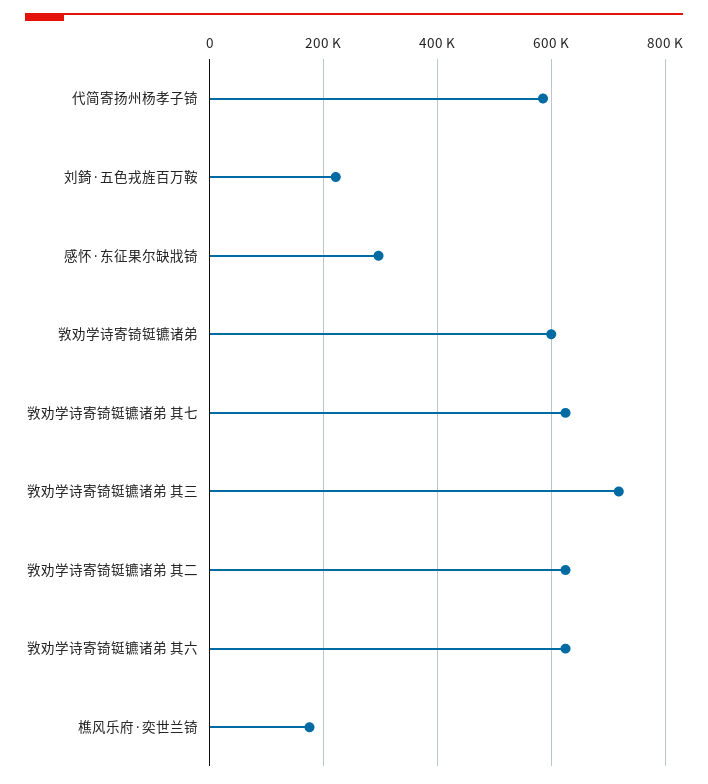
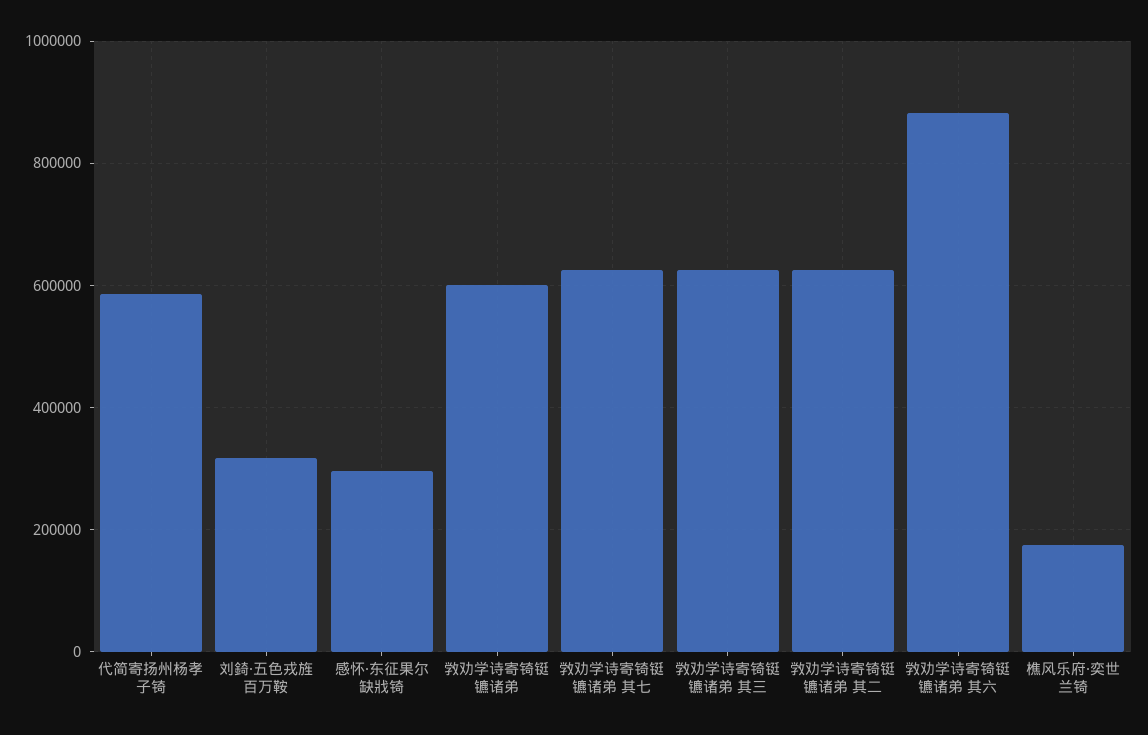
  {
    "代简寄扬州杨孝子锜": 580000,
-   "刘錡·五色戎旌百万鞍": 220000,
+   "刘錡·五色戎旌百万鞍": 320000,
    "感怀·东征果尔缺戕锜": 300000,
    "敩劝学诗寄锜铤镳诸弟": 600000,
    "敩劝学诗寄锜铤镳诸弟 其七": 620000,
-   "敩劝学诗寄锜铤镳诸弟 其三": 720000,
+   "敩劝学诗寄锜铤镳诸弟 其三": 620000,
    "敩劝学诗寄锜铤镳诸弟 其二": 620000,
-   "敩劝学诗寄锜铤镳诸弟 其六": 620000,
+   "敩劝学诗寄锜铤镳诸弟 其六": 880000,
    "樵风乐府·奕世兰锜": 180000
  }

